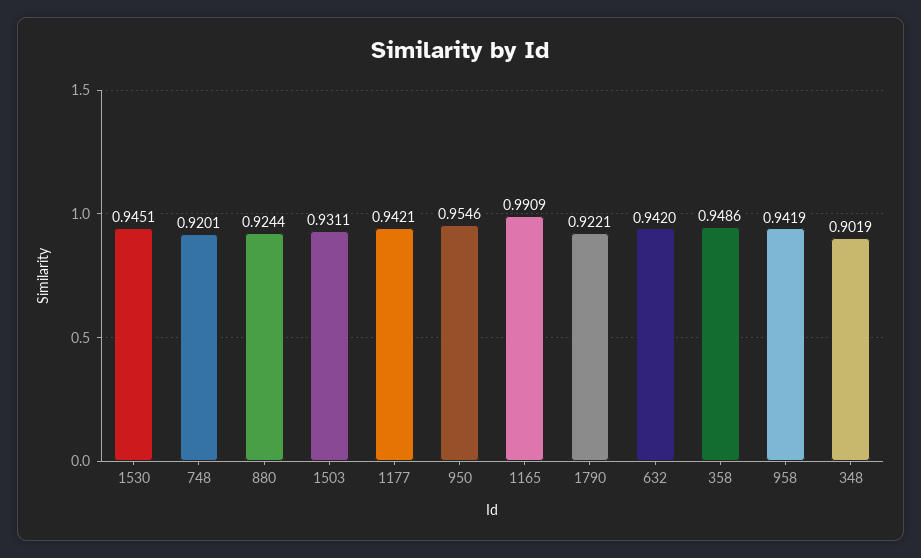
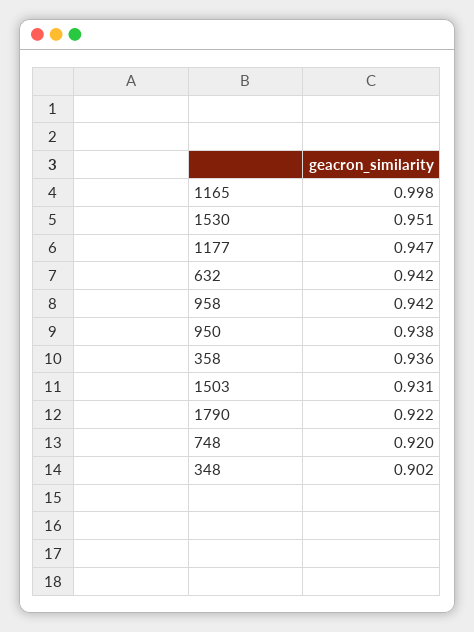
  {
-   "1530": 0.9451,
+   "1530": 0.951,
    "748": 0.9201,
-   "880": 0.9244,
    "1503": 0.9311,
-   "1177": 0.9421,
+   "1177": 0.947,
-   "950": 0.9546,
+   "950": 0.938,
-   "1165": 0.9909,
+   "1165": 0.998,
    "1790": 0.9221,
    "632": 0.942,
-   "358": 0.9486,
+   "358": 0.936,
    "958": 0.9419,
    "348": 0.9019
  }

